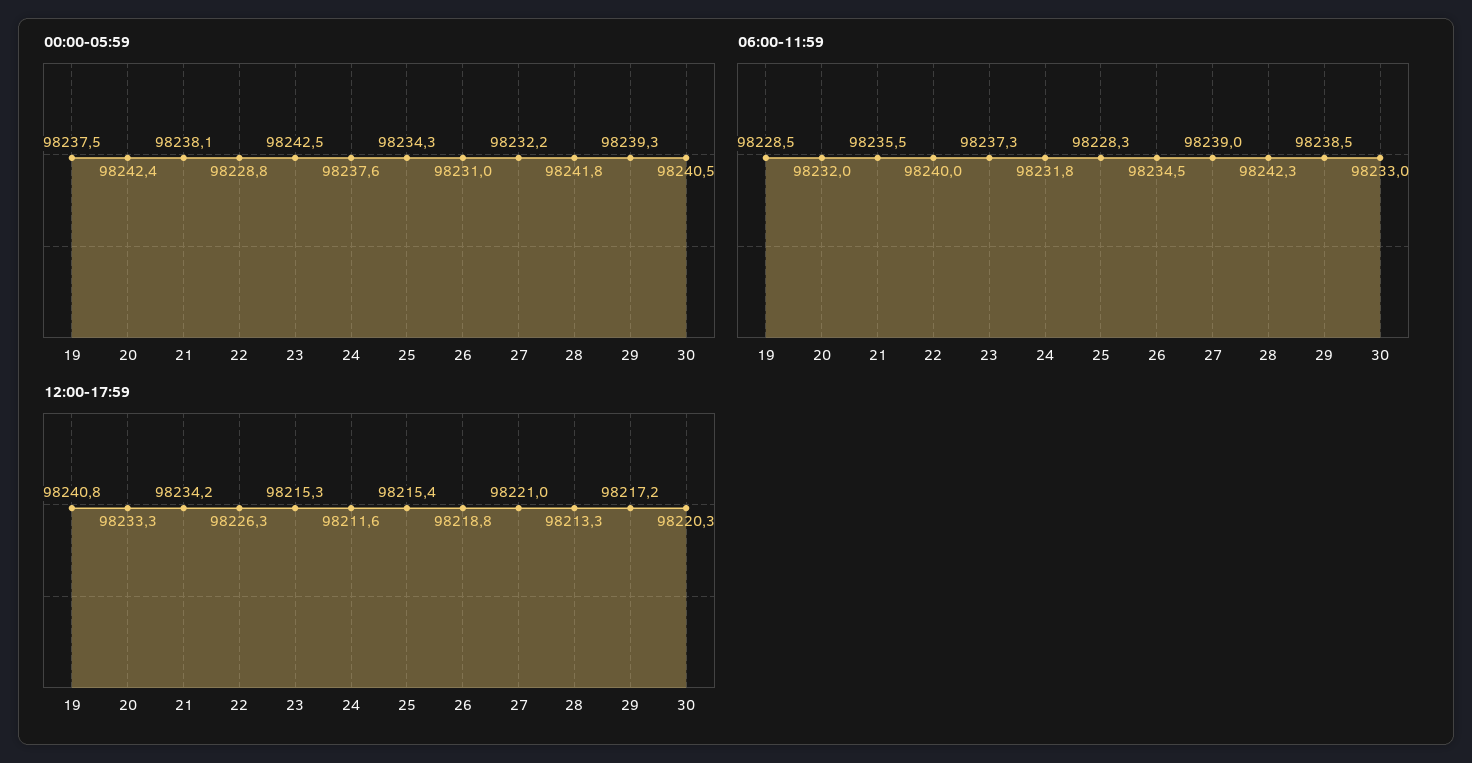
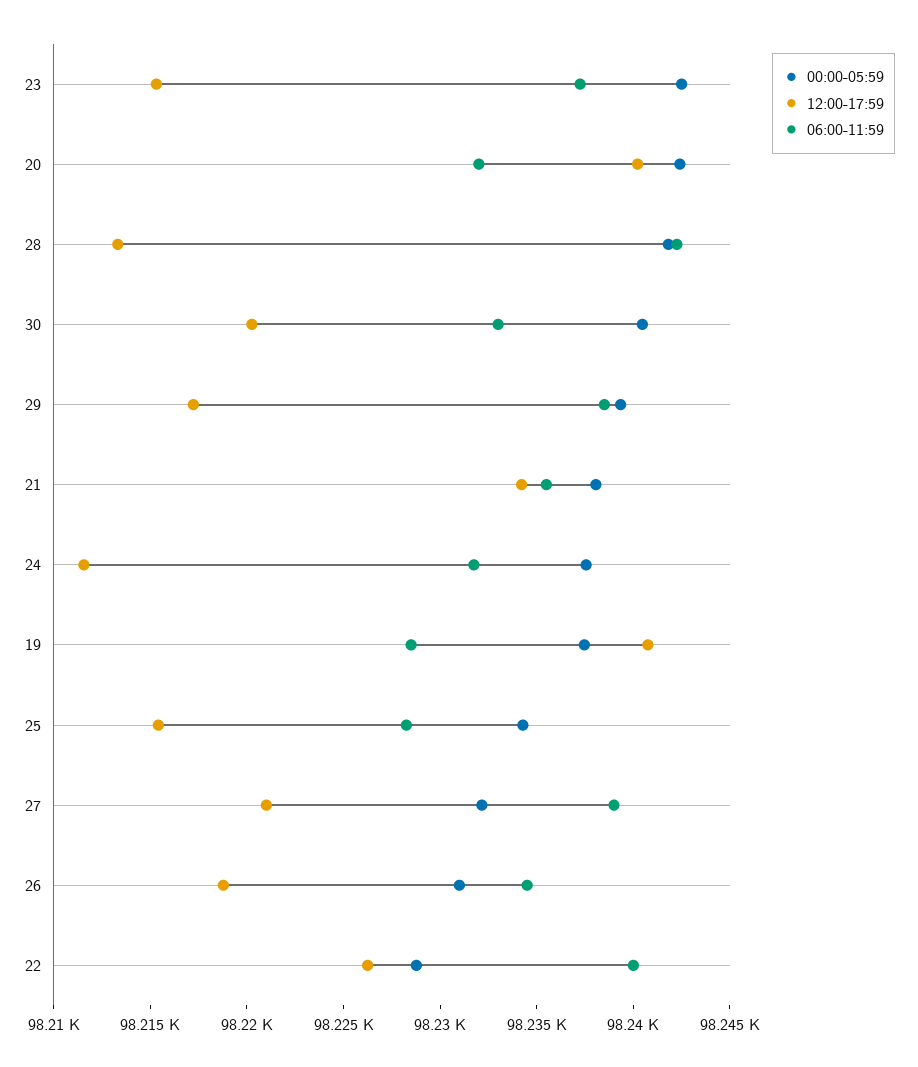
  {
    "00:00-05:59": {
      "19": 98237.5,
      "20": 98242.4,
      "21": 98238.1,
      "22": 98228.8,
      "23": 98242.5,
      "24": 98237.6,
      "25": 98234.3,
      "26": 98231,
      "27": 98232.2,
      "28": 98241.8,
      "29": 98239.3,
      "30": 98240.5
    },
    "06:00-11:59": {
      "19": 98228.5,
      "20": 98232,
      "21": 98235.5,
      "22": 98240,
      "23": 98237.3,
      "24": 98231.8,
      "25": 98228.3,
      "26": 98234.5,
      "27": 98239,
      "28": 98242.3,
      "29": 98238.5,
      "30": 98233
    },
    "12:00-17:59": {
      "19": 98240.8,
-     "20": 98233.3,
+     "20": 98240,
      "21": 98234.2,
      "22": 98226.3,
      "23": 98215.3,
      "24": 98211.6,
      "25": 98215.4,
      "26": 98218.8,
      "27": 98221,
      "28": 98213.3,
      "29": 98217.2,
      "30": 98220.3
    }
  }

